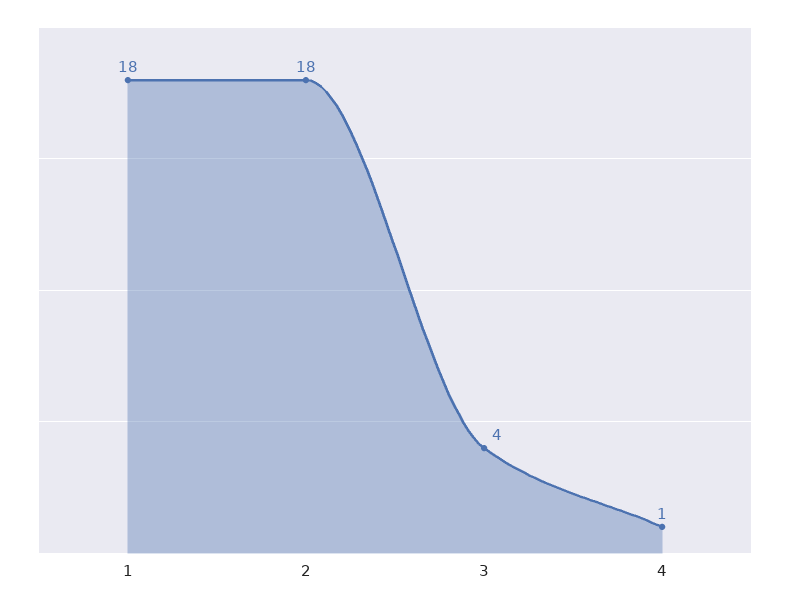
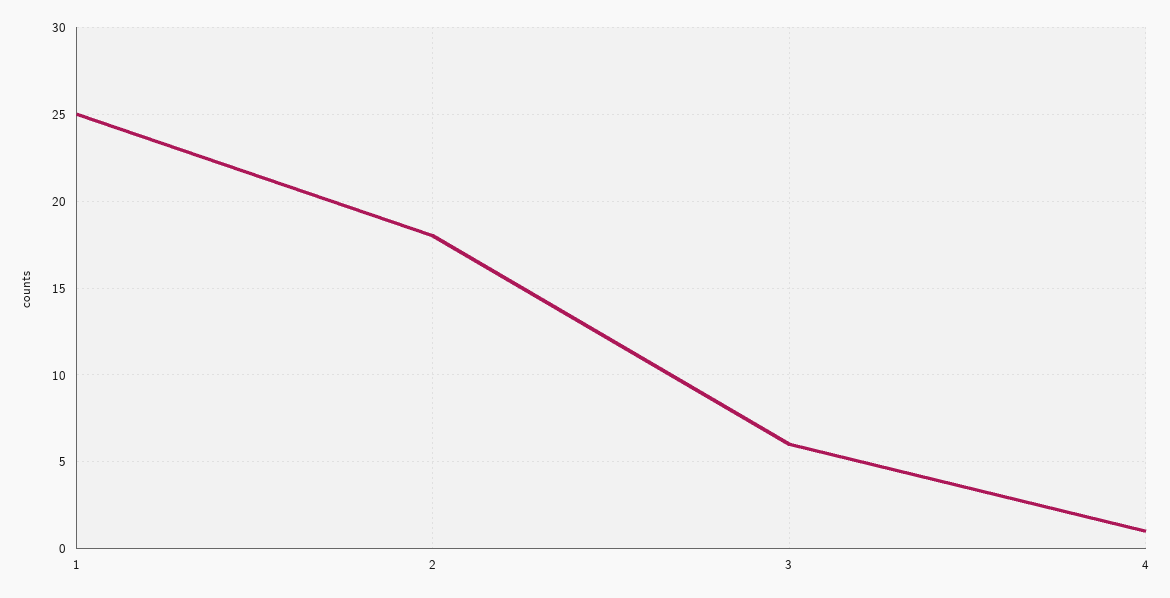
  {
-   "1": 18,
+   "1": 25,
    "2": 18,
-   "3": 4,
+   "3": 6,
    "4": 1
  }

